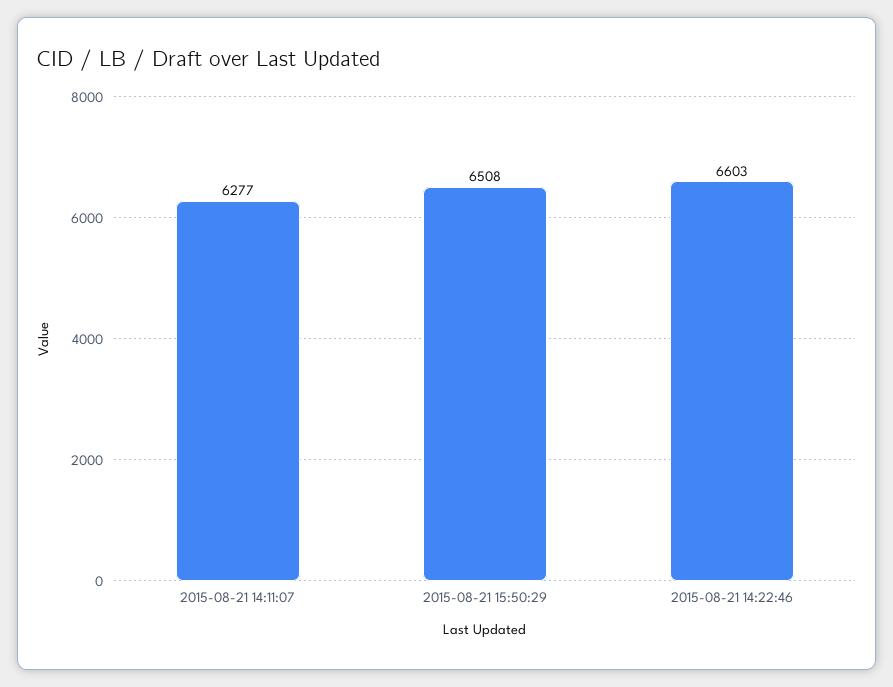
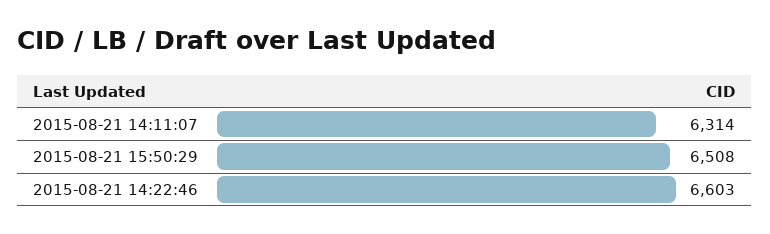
  {
-   "2015-08-21 14:11:07": 6277,
+   "2015-08-21 14:11:07": 6314,
    "2015-08-21 15:50:29": 6508,
    "2015-08-21 14:22:46": 6603
  }

